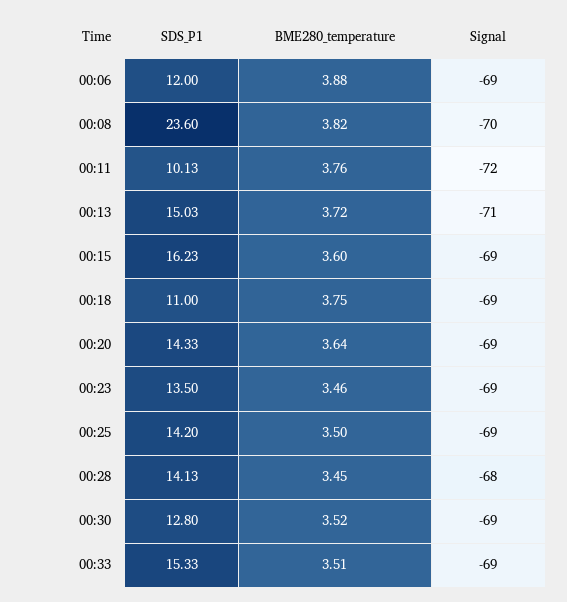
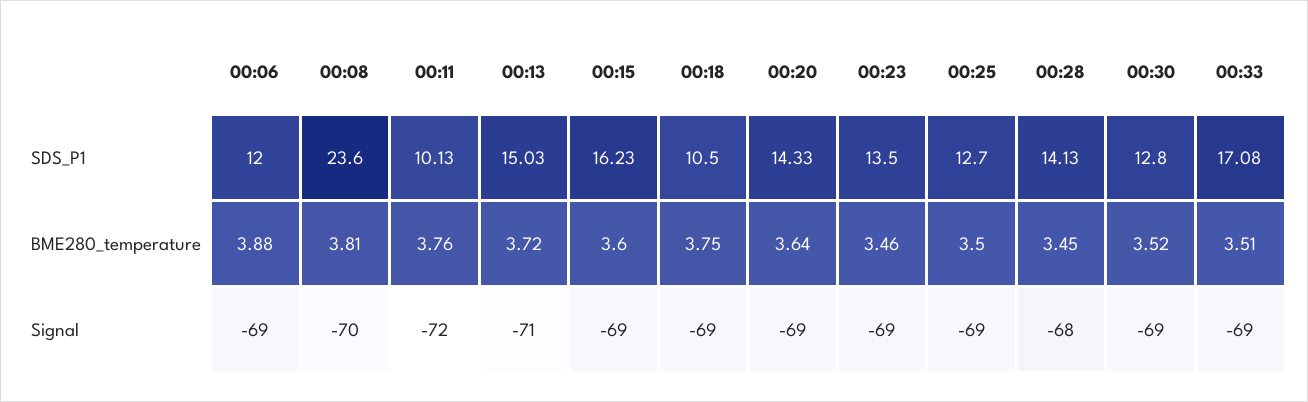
  {
    "SDS_P1": {
      "00:06": 12,
      "00:08": 23.6,
      "00:11": 10.13,
      "00:13": 15.03,
      "00:15": 16.23,
-     "00:18": 11,
+     "00:18": 10.5,
      "00:20": 14.33,
      "00:23": 13.5,
-     "00:25": 14.2,
+     "00:25": 12.7,
      "00:28": 14.13,
      "00:30": 12.8,
-     "00:33": 15.33
+     "00:33": 17.08
    },
    "BME280_temperature": {
      "00:06": 3.88,
-     "00:08": 3.82,
+     "00:08": 3.81,
      "00:11": 3.76,
      "00:13": 3.72,
      "00:15": 3.6,
      "00:18": 3.75,
      "00:20": 3.64,
      "00:23": 3.46,
      "00:25": 3.5,
      "00:28": 3.45,
      "00:30": 3.52,
      "00:33": 3.51
    },
    "Signal": {
      "00:06": -69,
      "00:08": -70,
      "00:11": -72,
      "00:13": -71,
      "00:15": -69,
      "00:18": -69,
      "00:20": -69,
      "00:23": -69,
      "00:25": -69,
      "00:28": -68,
      "00:30": -69,
      "00:33": -69
    }
  }

